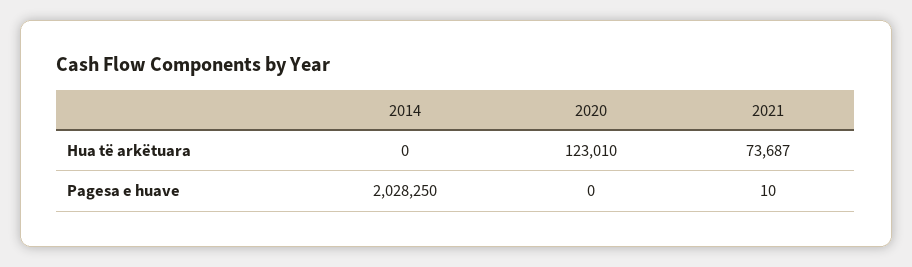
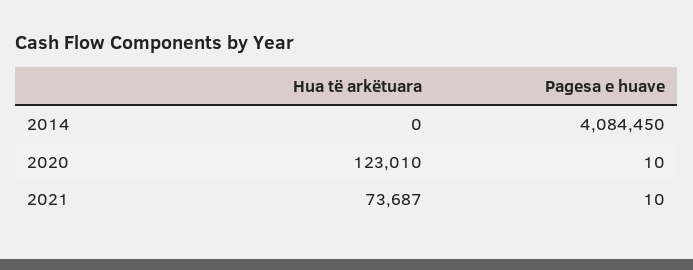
  {
    "2014": {
      "Hua të arkëtuara": 0,
-     "Pagesa e huave": 2028250
+     "Pagesa e huave": 4084450
    },
    "2020": {
      "Hua të arkëtuara": 123010,
-     "Pagesa e huave": 0
+     "Pagesa e huave": 10
    },
    "2021": {
      "Hua të arkëtuara": 73687,
      "Pagesa e huave": 10
    }
  }

